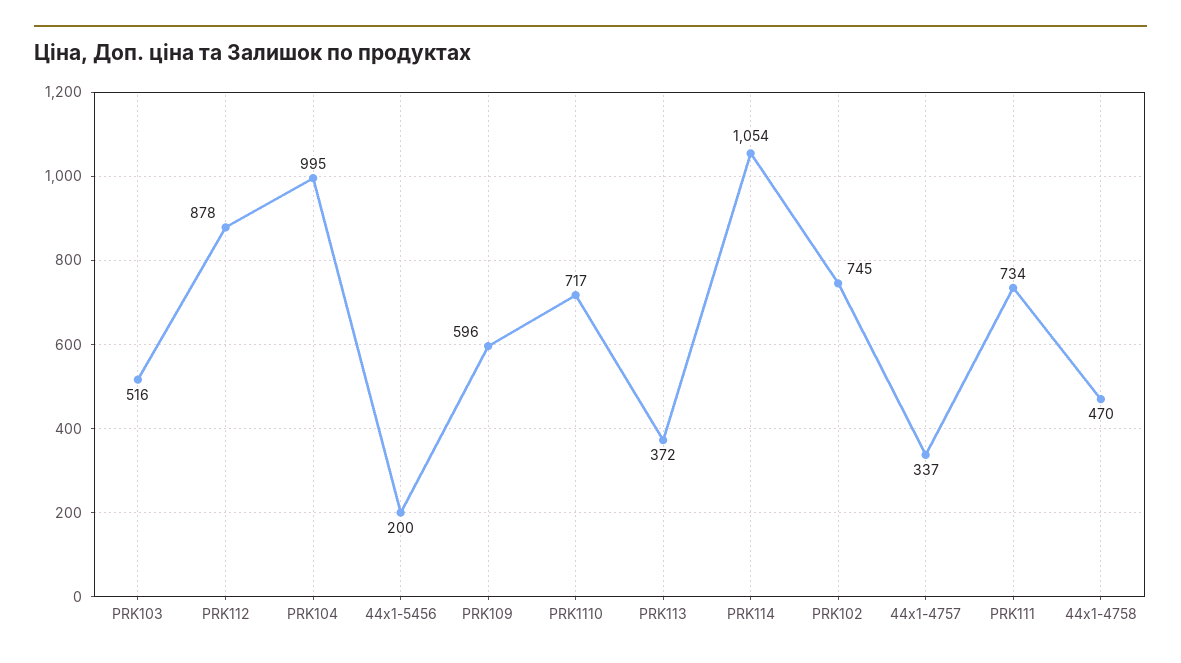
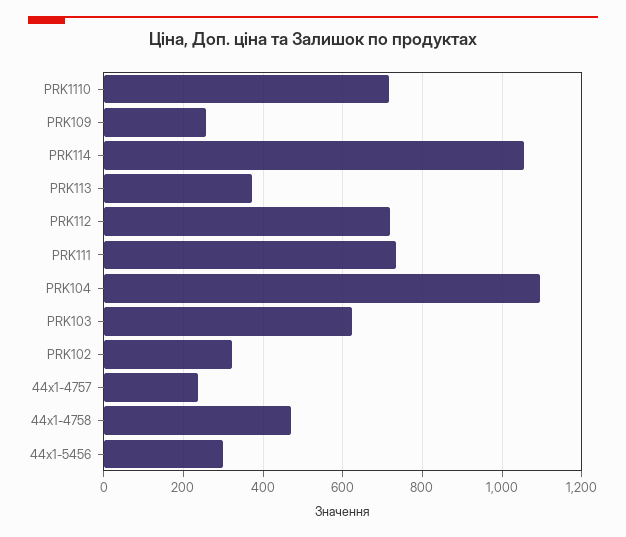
  {
-   "PRK103": 516,
+   "PRK103": 620,
-   "PRK112": 878,
+   "PRK112": 720,
-   "PRK104": 995,
+   "PRK104": 1100,
-   "44x1-5456": 200,
+   "44x1-5456": 300,
-   "PRK109": 596,
+   "PRK109": 260,
    "PRK1110": 717,
    "PRK113": 372,
    "PRK114": 1054,
-   "PRK102": 745,
+   "PRK102": 320,
-   "44x1-4757": 337,
+   "44x1-4757": 240,
    "PRK111": 734,
    "44x1-4758": 470
  }

